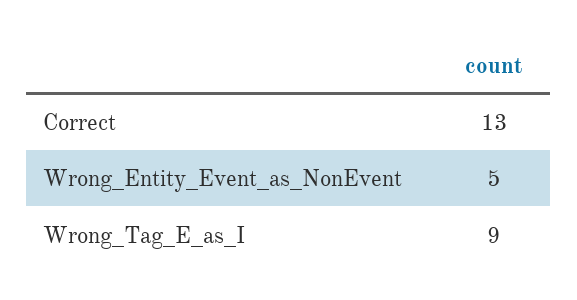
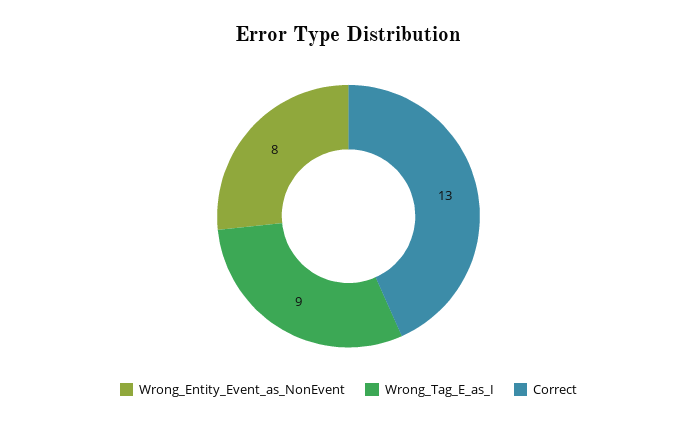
  {
    "Correct": 13,
-   "Wrong_Entity_Event_as_NonEvent": 5,
+   "Wrong_Entity_Event_as_NonEvent": 8,
    "Wrong_Tag_E_as_I": 9
  }

